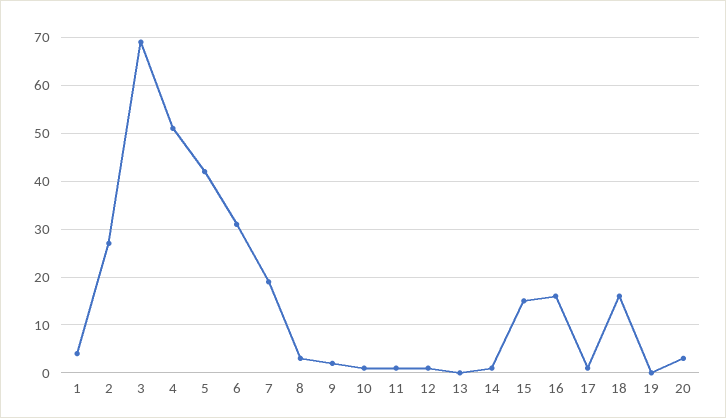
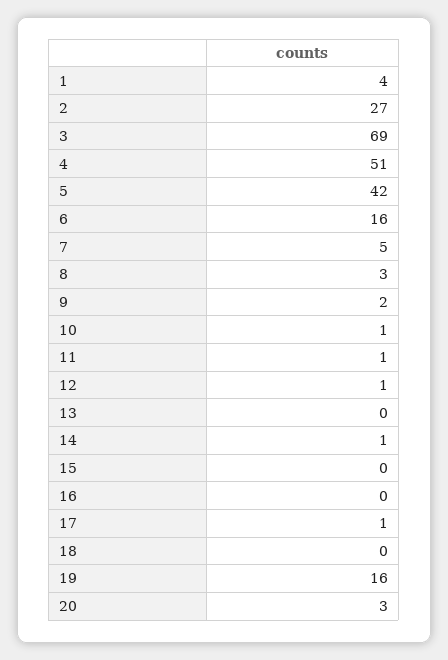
  {
    "1": 4,
    "2": 27,
    "3": 69,
    "4": 51,
    "5": 42,
-   "6": 30,
+   "6": 16,
-   "7": 20,
+   "7": 5,
    "8": 3,
    "9": 2,
    "10": 1,
    "11": 1,
    "12": 1,
    "13": 0,
    "14": 1,
-   "15": 15,
+   "15": 0,
-   "16": 15,
+   "16": 0,
    "17": 1,
-   "18": 15,
+   "18": 0,
-   "19": 0,
+   "19": 16,
    "20": 3
  }

